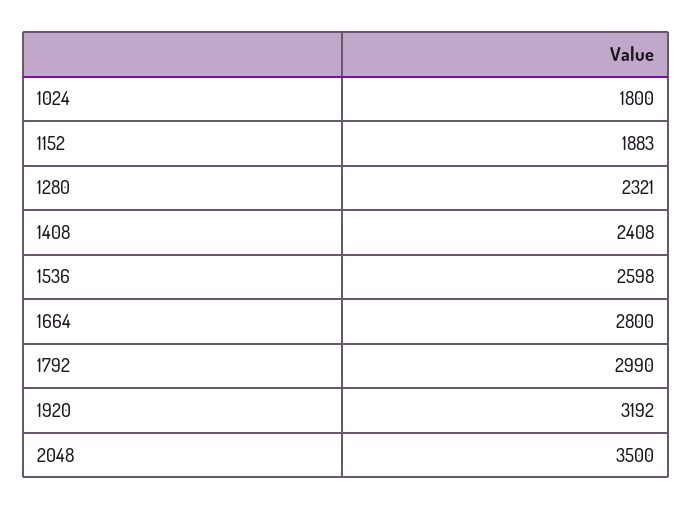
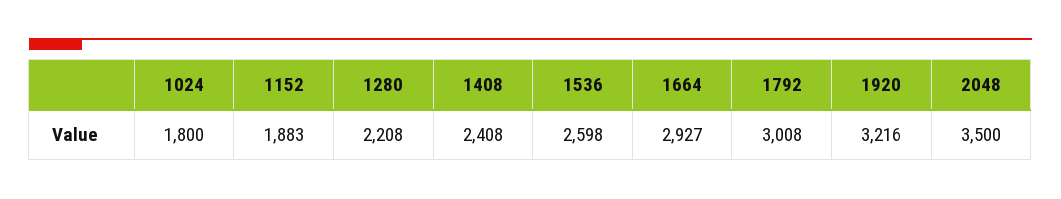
  {
    "1024": 1800,
    "1152": 1883,
-   "1280": 2321,
+   "1280": 2208,
    "1408": 2408,
    "1536": 2598,
-   "1664": 2800,
+   "1664": 2927,
-   "1792": 2990,
+   "1792": 3008,
-   "1920": 3192,
+   "1920": 3216,
    "2048": 3500
  }

